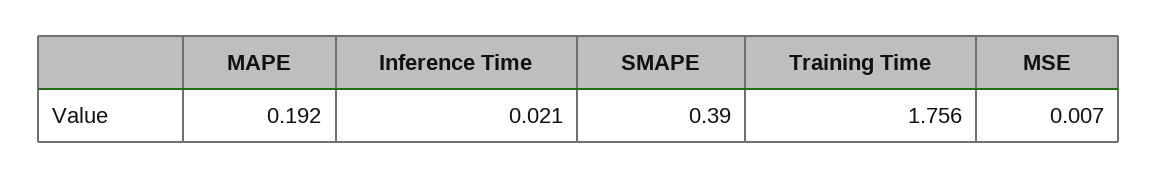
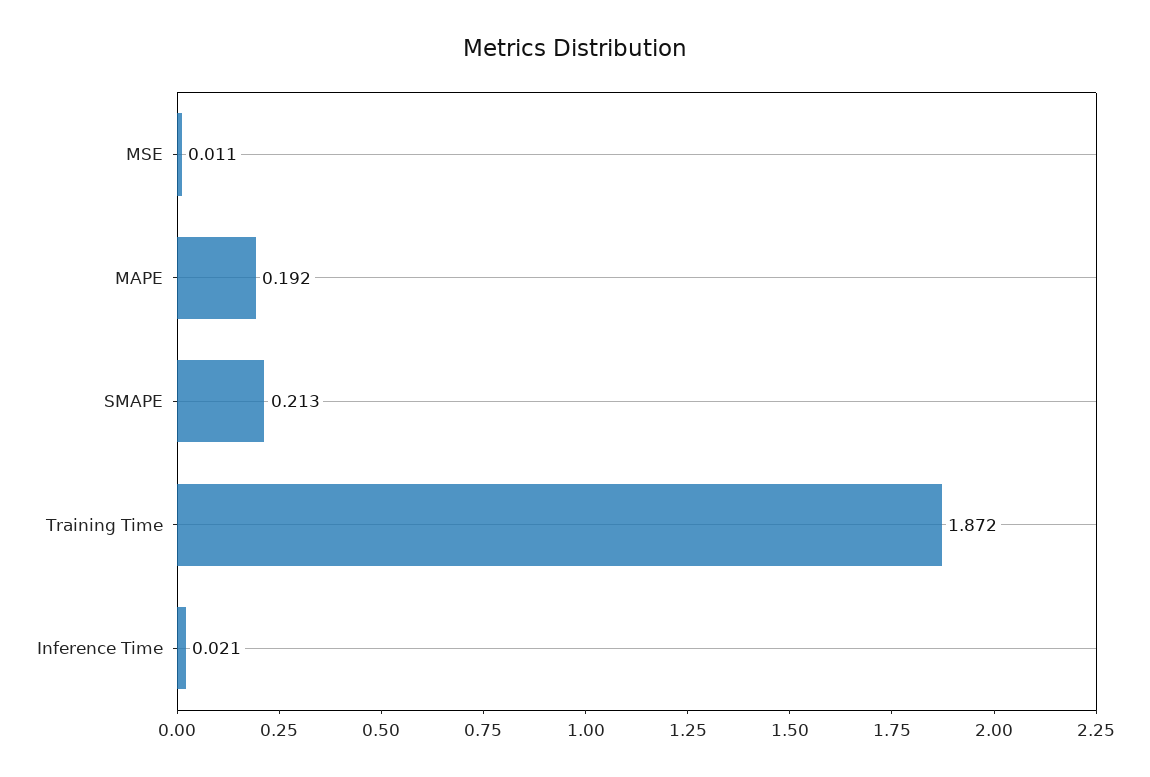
  {
    "MAPE": 0.192,
    "Inference Time": 0.021,
-   "SMAPE": 0.39,
+   "SMAPE": 0.213,
-   "Training Time": 1.756,
+   "Training Time": 1.872,
-   "MSE": 0.007
+   "MSE": 0.011
  }

